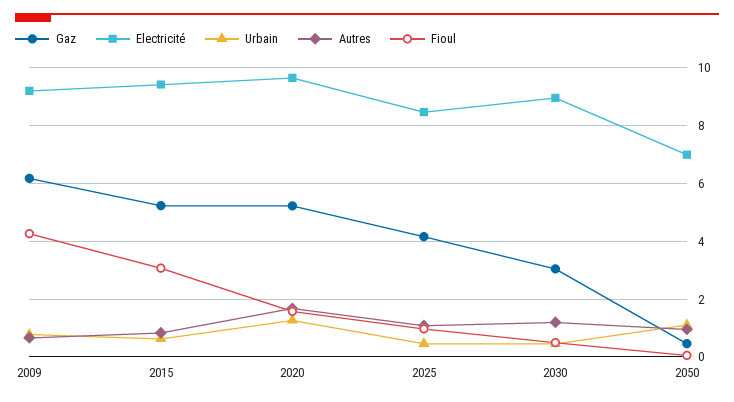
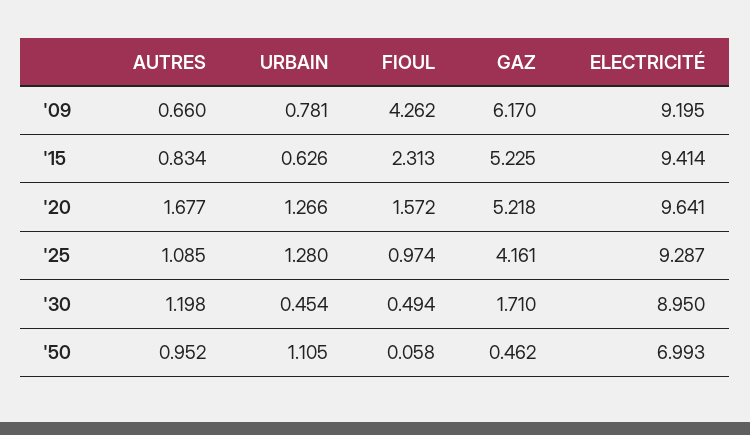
  {
    "Gaz": {
      "2009": 6.17,
      "2015": 5.225,
      "2020": 5.218,
      "2025": 4.161,
-     "2030": 3,
+     "2030": 1.71,
      "2050": 0.462
    },
    "Electricité": {
      "2009": 9.195,
      "2015": 9.414,
      "2020": 9.641,
-     "2025": 8.5,
+     "2025": 9.287,
      "2030": 8.95,
      "2050": 6.993
    },
    "Urbain": {
      "2009": 0.781,
      "2015": 0.626,
      "2020": 1.266,
-     "2025": 0.5,
+     "2025": 1.28,
      "2030": 0.454,
      "2050": 1.105
    },
    "Autres": {
      "2009": 0.66,
      "2015": 0.834,
      "2020": 1.677,
      "2025": 1.085,
      "2030": 1.198,
      "2050": 0.952
    },
    "Fioul": {
      "2009": 4.262,
-     "2015": 3,
+     "2015": 2.313,
      "2020": 1.572,
      "2025": 0.974,
      "2030": 0.494,
      "2050": 0.058
    }
  }

